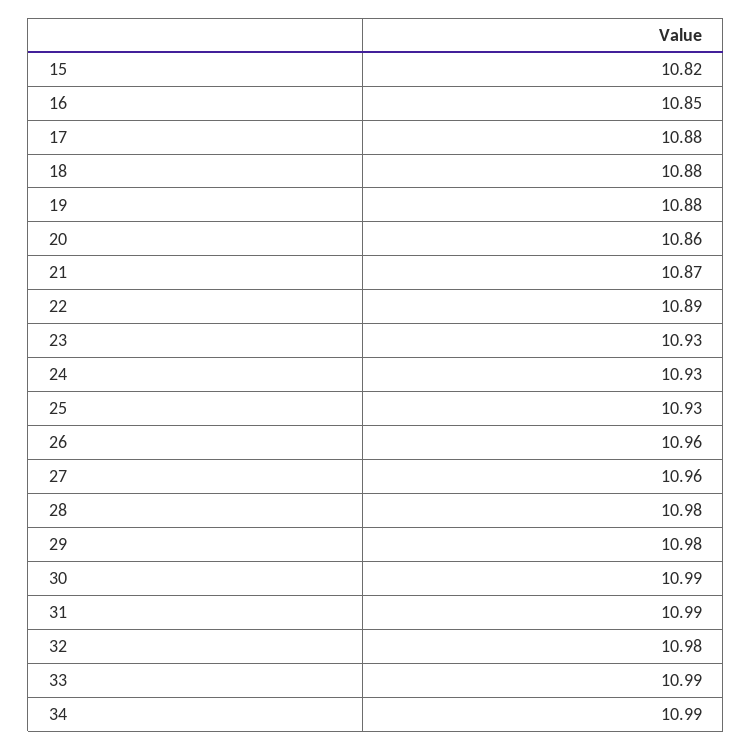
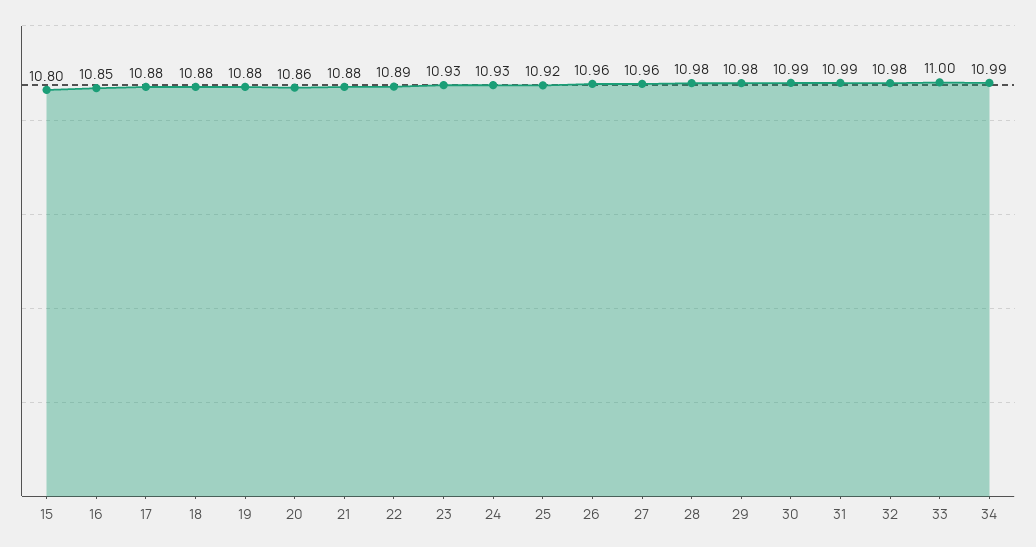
  {
-   "15": 10.82,
+   "15": 10.8,
    "16": 10.85,
    "17": 10.88,
    "18": 10.88,
    "19": 10.88,
    "20": 10.86,
-   "21": 10.87,
+   "21": 10.88,
    "22": 10.89,
    "23": 10.93,
    "24": 10.93,
-   "25": 10.93,
+   "25": 10.92,
    "26": 10.96,
    "27": 10.96,
    "28": 10.98,
    "29": 10.98,
    "30": 10.99,
    "31": 10.99,
    "32": 10.98,
-   "33": 10.99,
+   "33": 11,
    "34": 10.99
  }

